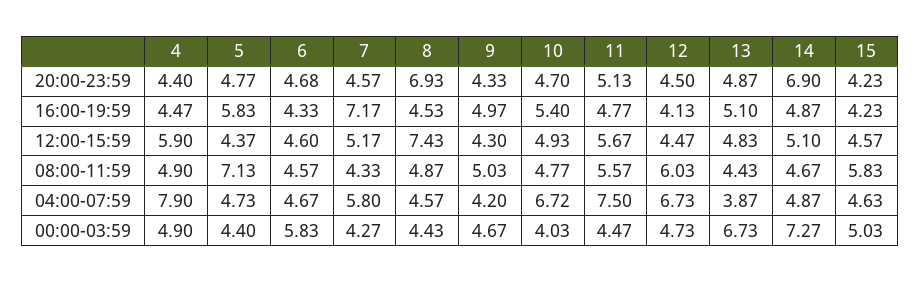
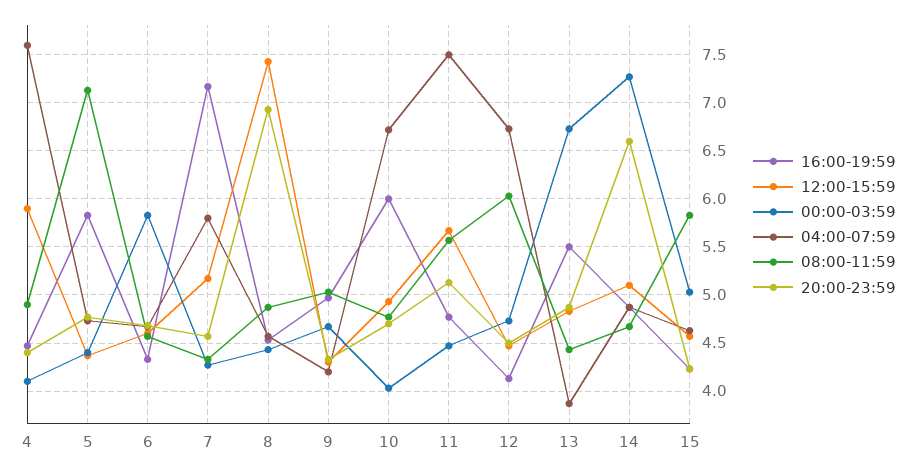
  {
    "20:00-23:59": {
      "4": 4.4,
      "5": 4.77,
      "6": 4.68,
      "7": 4.57,
      "8": 6.93,
      "9": 4.33,
      "10": 4.7,
      "11": 5.13,
      "12": 4.5,
      "13": 4.87,
-     "14": 6.9,
+     "14": 6.6,
      "15": 4.23
    },
    "16:00-19:59": {
      "4": 4.47,
      "5": 5.83,
      "6": 4.33,
      "7": 7.17,
      "8": 4.53,
      "9": 4.97,
-     "10": 5.4,
+     "10": 6,
      "11": 4.77,
      "12": 4.13,
-     "13": 5.1,
+     "13": 5.5,
      "14": 4.87,
      "15": 4.23
    },
    "12:00-15:59": {
      "4": 5.9,
      "5": 4.37,
      "6": 4.6,
      "7": 5.17,
      "8": 7.43,
      "9": 4.3,
      "10": 4.93,
      "11": 5.67,
      "12": 4.47,
      "13": 4.83,
      "14": 5.1,
      "15": 4.57
    },
    "08:00-11:59": {
      "4": 4.9,
      "5": 7.13,
      "6": 4.57,
      "7": 4.33,
      "8": 4.87,
      "9": 5.03,
      "10": 4.77,
      "11": 5.57,
      "12": 6.03,
      "13": 4.43,
      "14": 4.67,
      "15": 5.83
    },
    "04:00-07:59": {
-     "4": 7.9,
+     "4": 7.6,
      "5": 4.73,
      "6": 4.67,
      "7": 5.8,
      "8": 4.57,
      "9": 4.2,
      "10": 6.72,
      "11": 7.5,
      "12": 6.73,
      "13": 3.87,
      "14": 4.87,
      "15": 4.63
    },
    "00:00-03:59": {
-     "4": 4.9,
+     "4": 4.1,
      "5": 4.4,
      "6": 5.83,
      "7": 4.27,
      "8": 4.43,
      "9": 4.67,
      "10": 4.03,
      "11": 4.47,
      "12": 4.73,
      "13": 6.73,
      "14": 7.27,
      "15": 5.03
    }
  }

